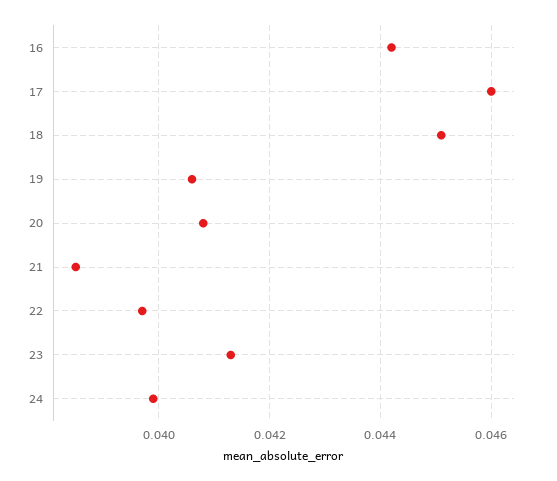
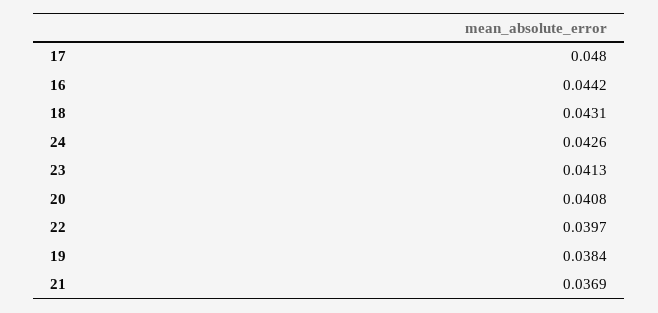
  {
    "16": 0.0442,
-   "17": 0.046,
+   "17": 0.048,
-   "18": 0.045,
+   "18": 0.0431,
-   "19": 0.0405,
+   "19": 0.0384,
    "20": 0.0408,
-   "21": 0.0385,
+   "21": 0.0369,
    "22": 0.0397,
    "23": 0.0413,
-   "24": 0.04
+   "24": 0.0426
  }

